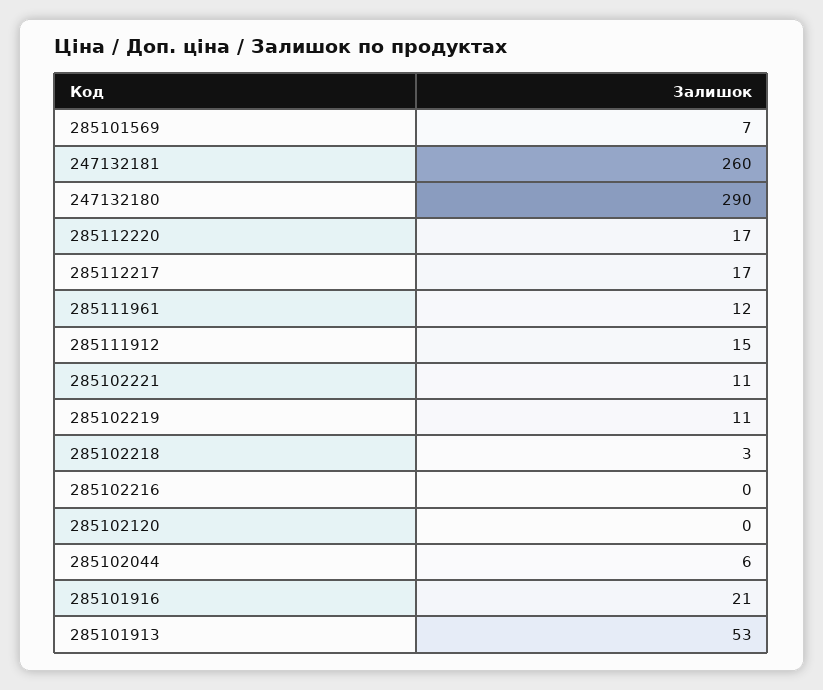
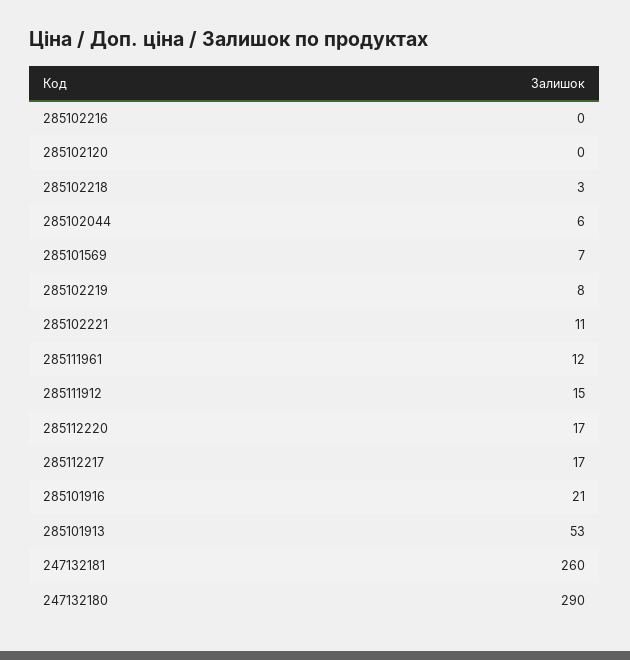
  {
    "285101569": 7,
    "247132181": 260,
    "247132180": 290,
    "285112220": 17,
    "285112217": 17,
    "285111961": 12,
    "285111912": 15,
    "285102221": 11,
-   "285102219": 11,
+   "285102219": 8,
    "285102218": 3,
    "285102216": 0,
    "285102120": 0,
    "285102044": 6,
    "285101916": 21,
    "285101913": 53
  }

